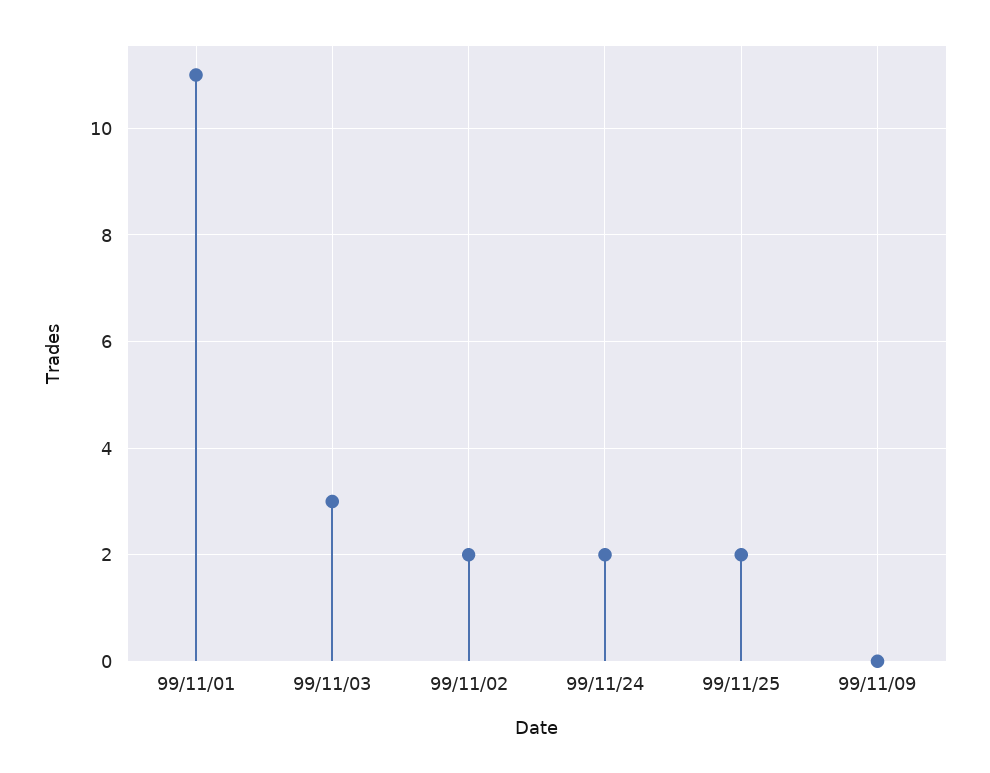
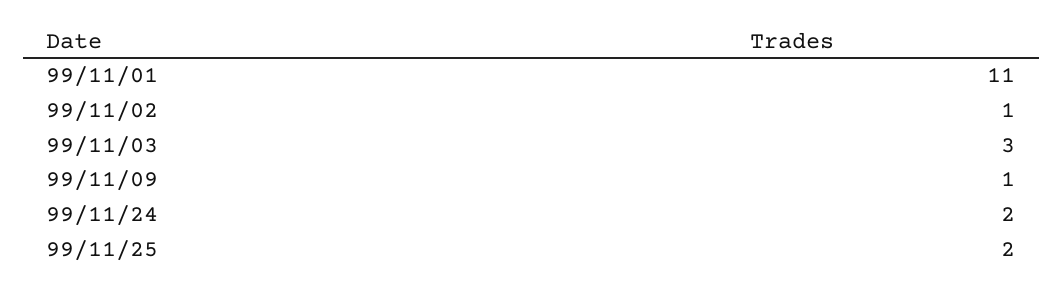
  {
    "99/11/01": 11,
    "99/11/03": 3,
-   "99/11/02": 2,
+   "99/11/02": 1,
    "99/11/24": 2,
    "99/11/25": 2,
-   "99/11/09": 0
+   "99/11/09": 1
  }

